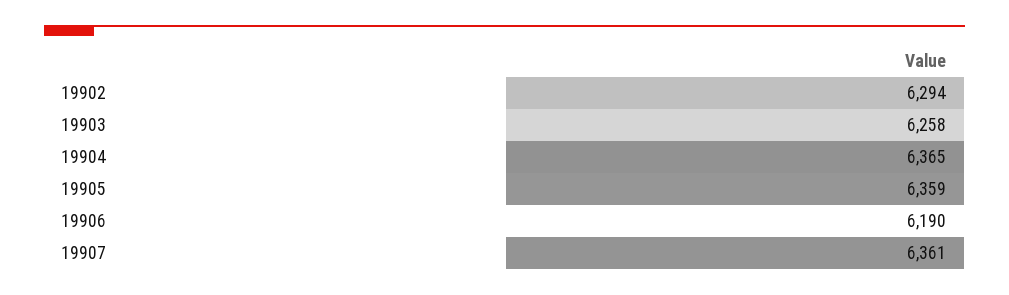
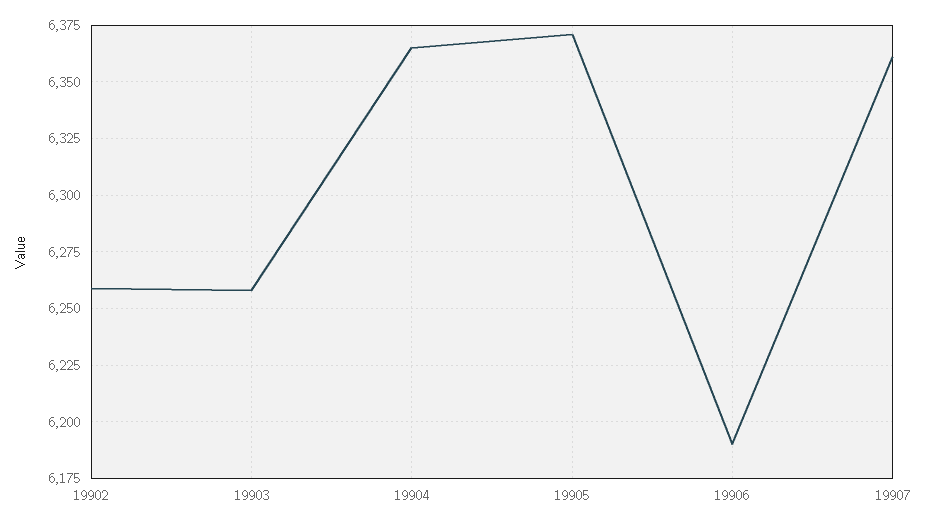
  {
-   "19902": 6294,
+   "19902": 6260,
    "19903": 6258,
    "19904": 6365,
-   "19905": 6359,
+   "19905": 6370,
    "19906": 6190,
    "19907": 6361
  }

